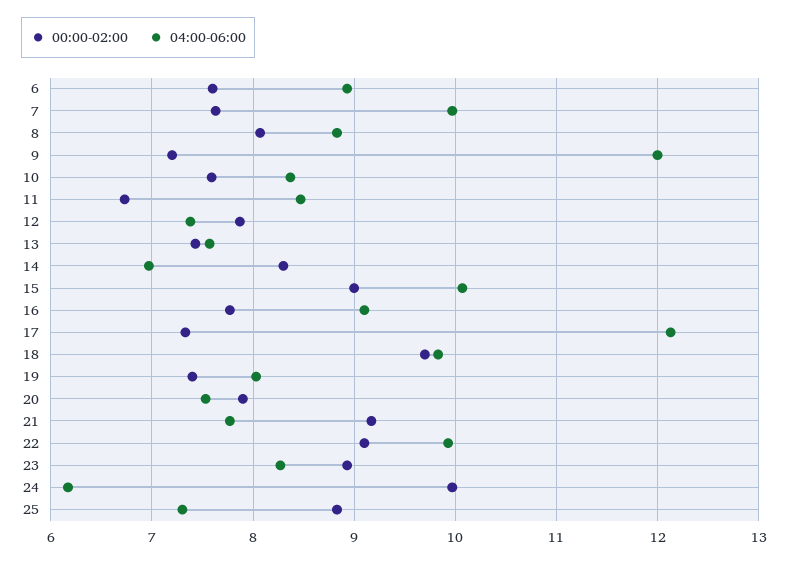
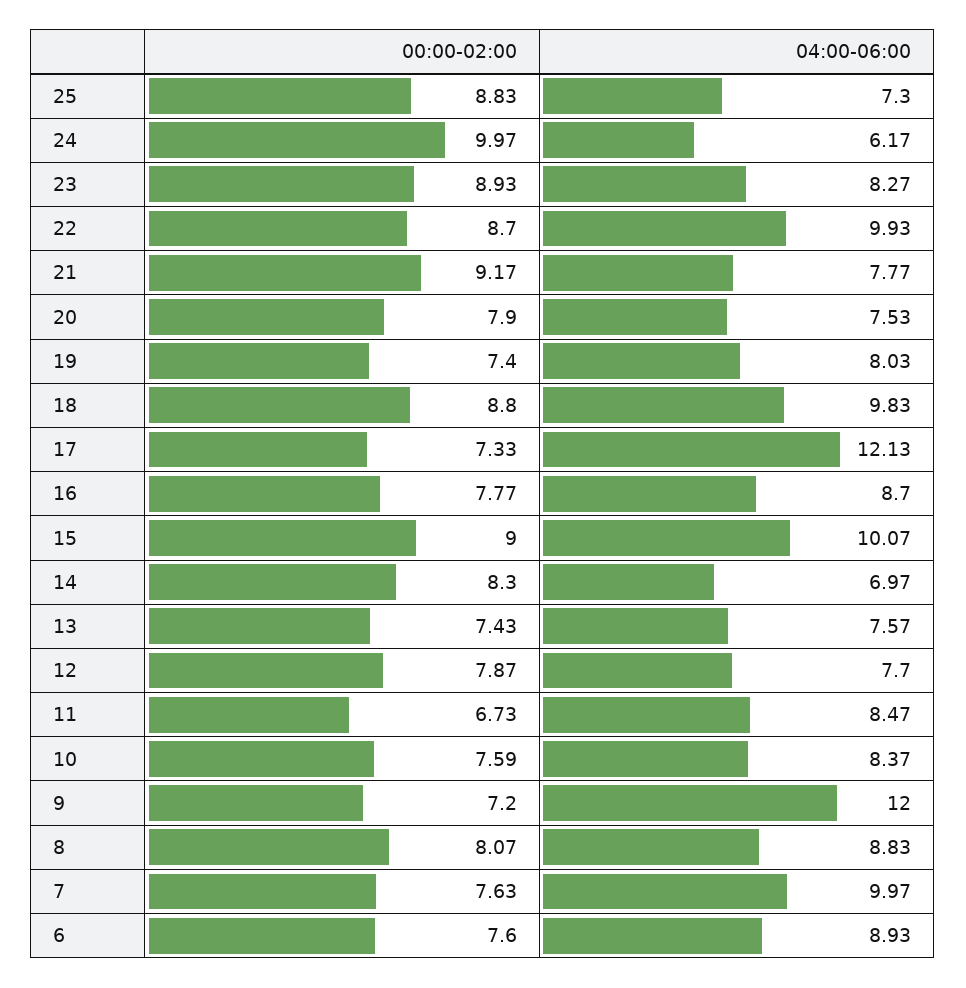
  {
    "00:00-02:00": {
      "6": 7.6,
      "7": 7.63,
      "8": 8.07,
      "9": 7.2,
      "10": 7.59,
      "11": 6.73,
      "12": 7.87,
      "13": 7.43,
      "14": 8.3,
      "15": 9,
      "16": 7.77,
      "17": 7.33,
-     "18": 9.7,
+     "18": 8.8,
      "19": 7.4,
      "20": 7.9,
      "21": 9.17,
-     "22": 9.1,
+     "22": 8.7,
      "23": 8.93,
      "24": 9.97,
      "25": 8.83
    },
    "04:00-06:00": {
      "6": 8.93,
      "7": 9.97,
      "8": 8.83,
      "9": 12,
      "10": 8.37,
      "11": 8.47,
-     "12": 7.4,
+     "12": 7.7,
      "13": 7.57,
      "14": 6.97,
      "15": 10.07,
-     "16": 9.1,
+     "16": 8.7,
      "17": 12.13,
      "18": 9.83,
      "19": 8.03,
      "20": 7.53,
      "21": 7.77,
      "22": 9.93,
      "23": 8.27,
      "24": 6.17,
      "25": 7.3
    }
  }

